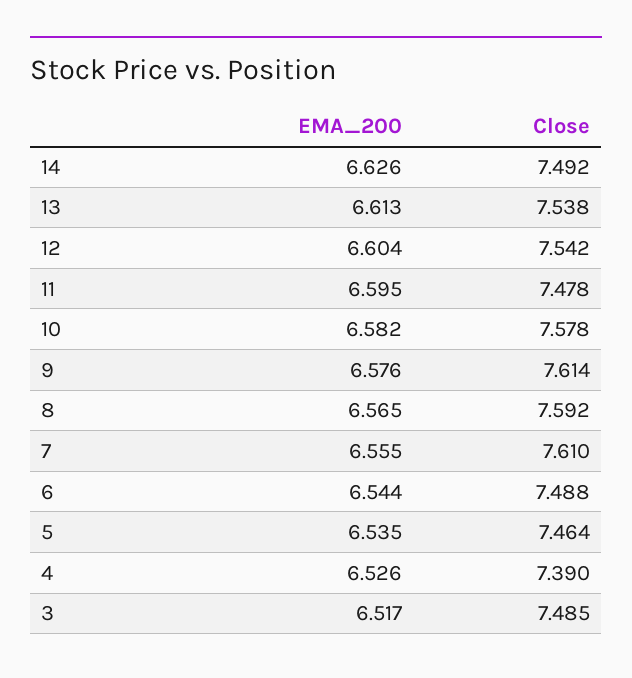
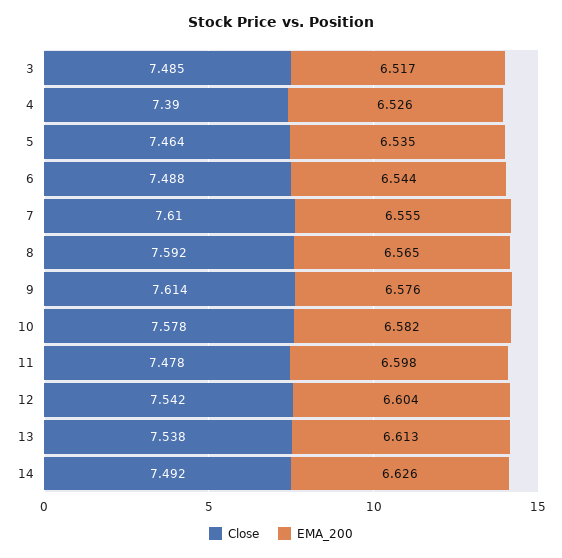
  {
    "EMA_200": {
      "14": 6.626,
      "13": 6.613,
      "12": 6.604,
-     "11": 6.595,
+     "11": 6.598,
      "10": 6.582,
      "9": 6.576,
      "8": 6.565,
      "7": 6.555,
      "6": 6.544,
      "5": 6.535,
      "4": 6.526,
      "3": 6.517
    },
    "Close": {
      "14": 7.492,
      "13": 7.538,
      "12": 7.542,
      "11": 7.478,
      "10": 7.578,
      "9": 7.614,
      "8": 7.592,
      "7": 7.61,
      "6": 7.488,
      "5": 7.464,
      "4": 7.39,
      "3": 7.485
    }
  }

